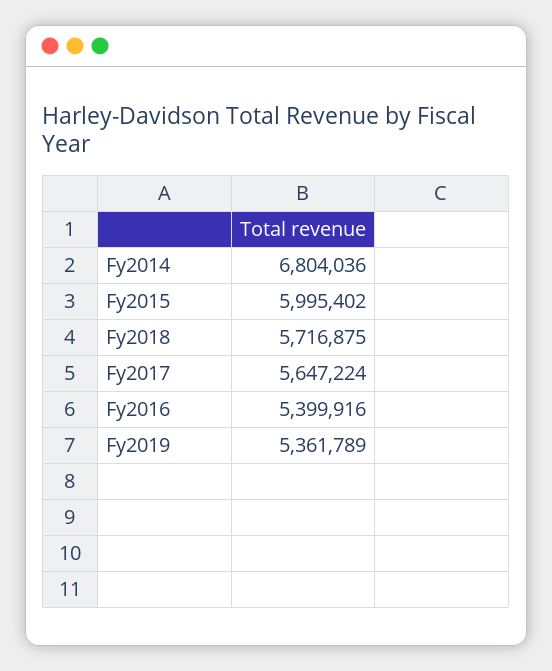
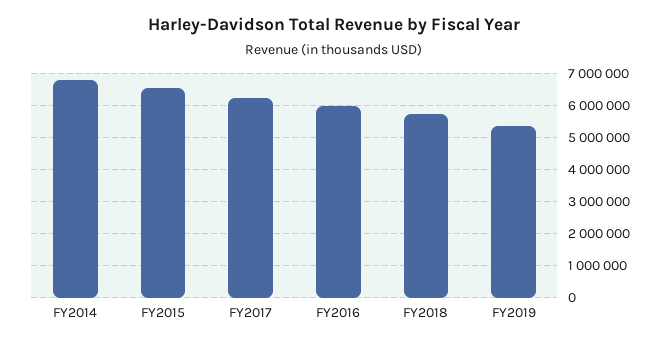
  {
    "Fy2014": 6804036,
-   "Fy2015": 5995402,
+   "Fy2015": 6600000,
    "Fy2018": 5716875,
-   "Fy2017": 5647224,
+   "Fy2017": 6200000,
-   "Fy2016": 5399916,
+   "Fy2016": 6000000,
    "Fy2019": 5361789
  }

